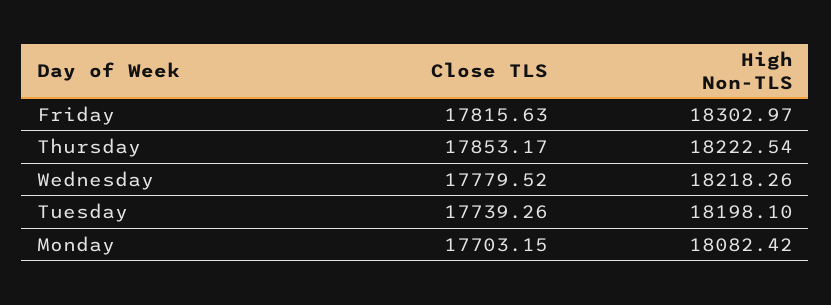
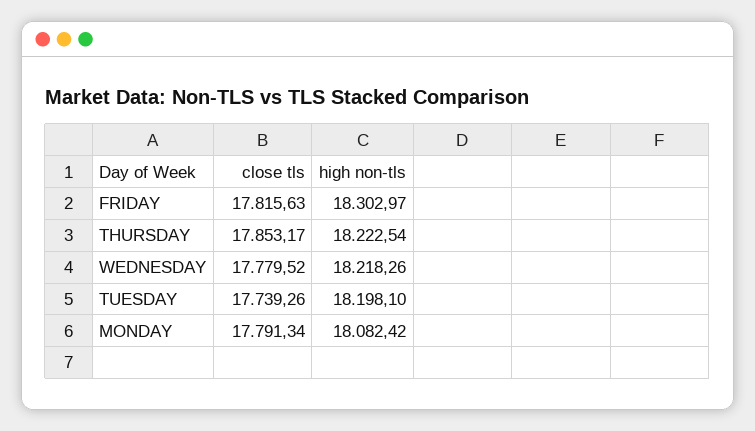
  {
    "Close TLS": {
      "Friday": 17815.63,
      "Thursday": 17853.17,
      "Wednesday": 17779.52,
      "Tuesday": 17739.26,
-     "Monday": 17703.15
+     "Monday": 17791.34
    },
    "High Non-TLS": {
      "Friday": 18302.97,
      "Thursday": 18222.54,
      "Wednesday": 18218.26,
      "Tuesday": 18198.1,
      "Monday": 18082.42
    }
  }

